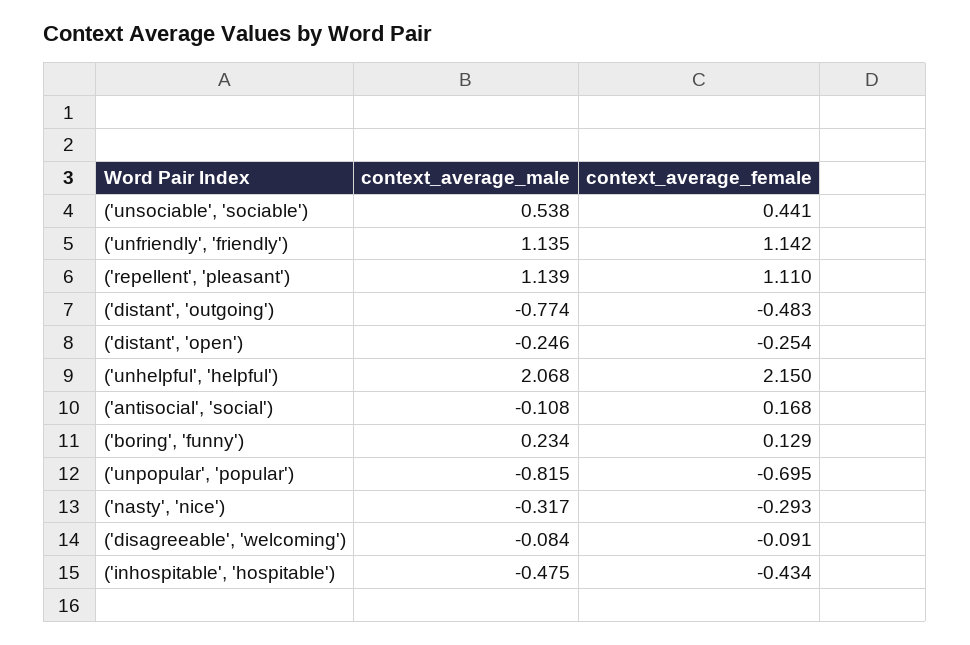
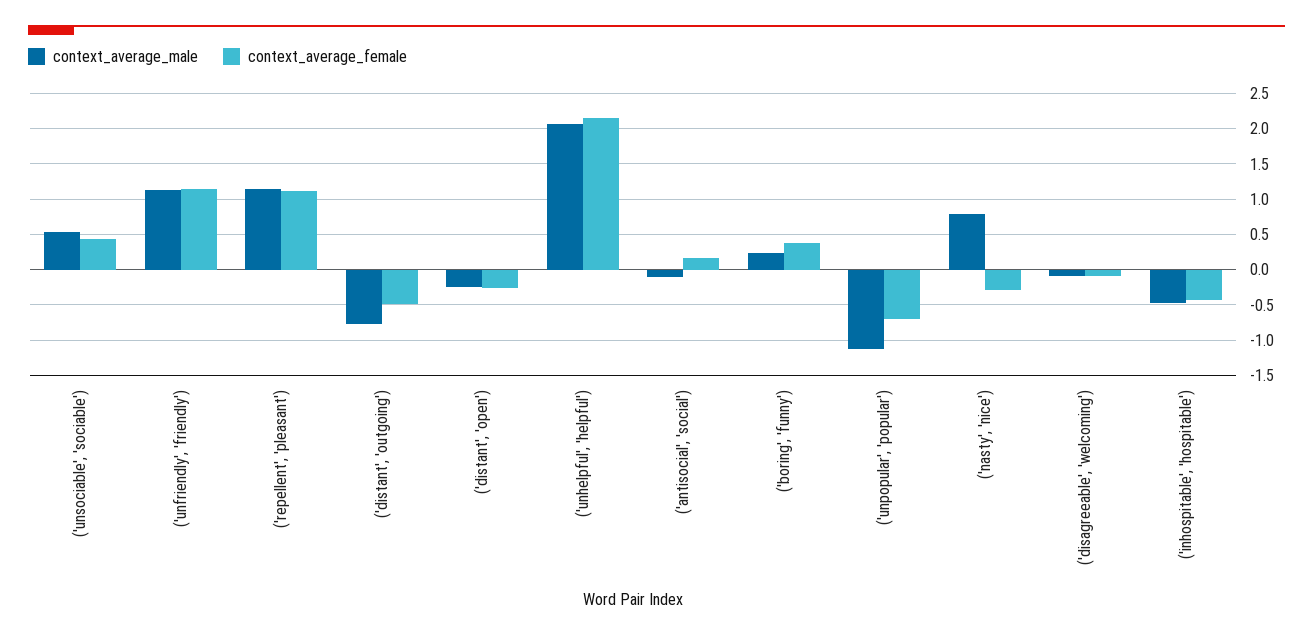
  {
    "context_average_male": {
      "('unsociable', 'sociable')": 0.538,
      "('unfriendly', 'friendly')": 1.135,
      "('repellent', 'pleasant')": 1.139,
      "('distant', 'outgoing')": -0.774,
      "('distant', 'open')": -0.246,
      "('unhelpful', 'helpful')": 2.068,
      "('antisocial', 'social')": -0.108,
      "('boring', 'funny')": 0.234,
-     "('unpopular', 'popular')": -0.815,
+     "('unpopular', 'popular')": -1.1,
-     "('nasty', 'nice')": -0.317,
+     "('nasty', 'nice')": 0.8,
      "('disagreeable', 'welcoming')": -0.084,
      "('inhospitable', 'hospitable')": -0.475
    },
    "context_average_female": {
      "('unsociable', 'sociable')": 0.441,
      "('unfriendly', 'friendly')": 1.142,
      "('repellent', 'pleasant')": 1.11,
      "('distant', 'outgoing')": -0.483,
      "('distant', 'open')": -0.254,
      "('unhelpful', 'helpful')": 2.15,
      "('antisocial', 'social')": 0.168,
-     "('boring', 'funny')": 0.129,
+     "('boring', 'funny')": 0.4,
      "('unpopular', 'popular')": -0.695,
      "('nasty', 'nice')": -0.293,
      "('disagreeable', 'welcoming')": -0.091,
      "('inhospitable', 'hospitable')": -0.434
    }
  }

